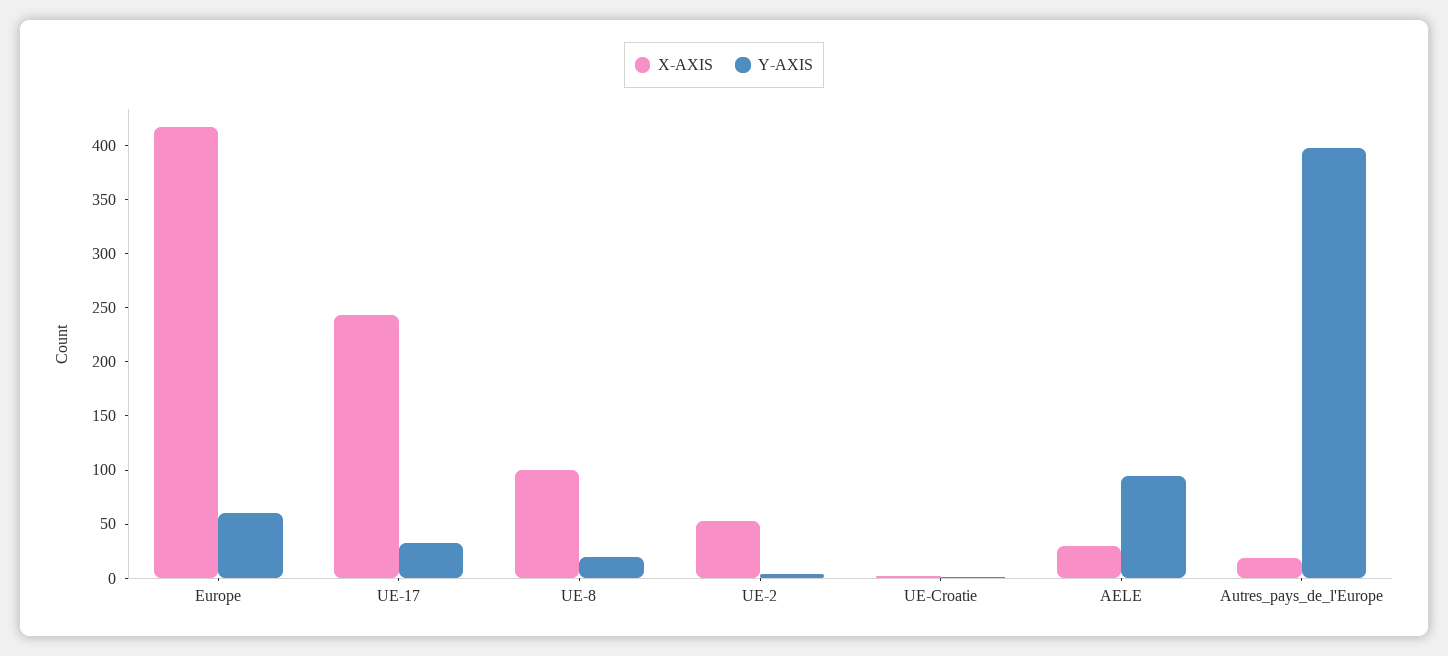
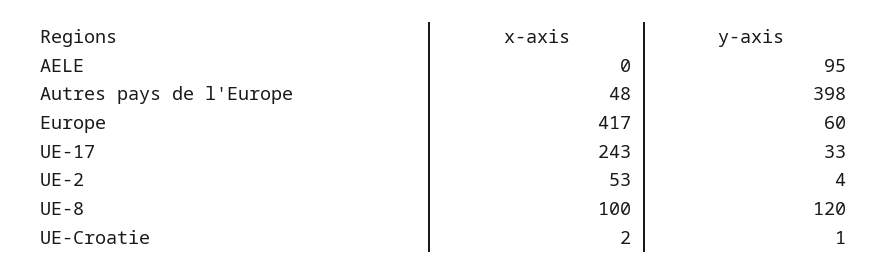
  {
    "X-AXIS": {
      "Europe": 417,
      "UE-17": 243,
      "UE-8": 100,
      "UE-2": 53,
      "UE-Croatie": 2,
-     "AELE": 30,
+     "AELE": 0,
-     "Autres_pays_de_l'Europe": 20
+     "Autres_pays_de_l'Europe": 48
    },
    "Y-AXIS": {
      "Europe": 60,
      "UE-17": 33,
-     "UE-8": 20,
+     "UE-8": 120,
      "UE-2": 4,
      "UE-Croatie": 1,
      "AELE": 95,
      "Autres_pays_de_l'Europe": 398
    }
  }

